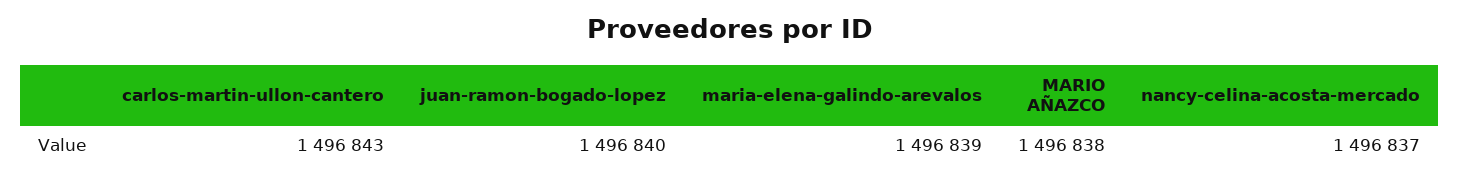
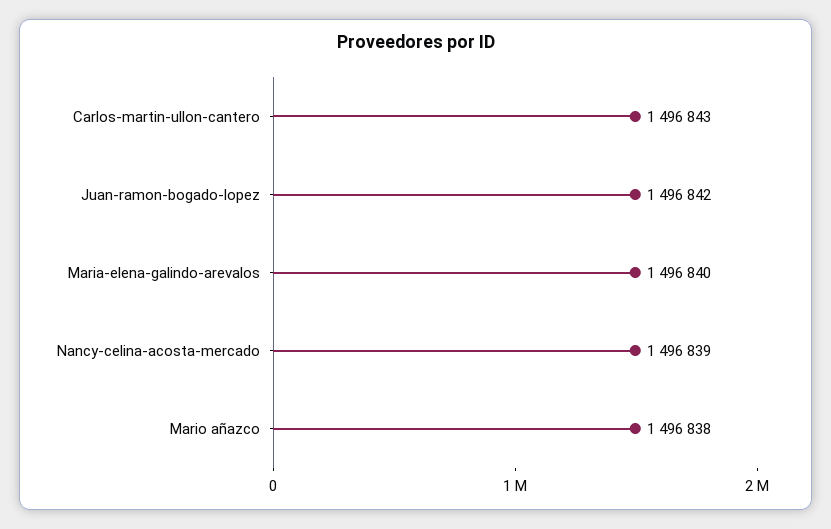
  {
    "carlos-martin-ullon-cantero": 1496843,
-   "juan-ramon-bogado-lopez": 1496840,
+   "juan-ramon-bogado-lopez": 1496842,
-   "maria-elena-galindo-arevalos": 1496839,
+   "maria-elena-galindo-arevalos": 1496840,
    "MARIO AÑAZCO": 1496838,
-   "nancy-celina-acosta-mercado": 1496837
+   "nancy-celina-acosta-mercado": 1496839
  }

